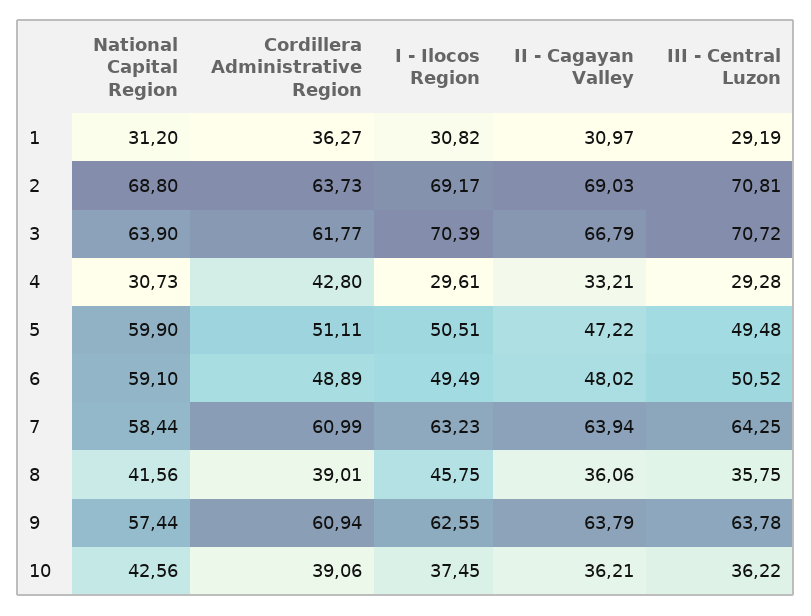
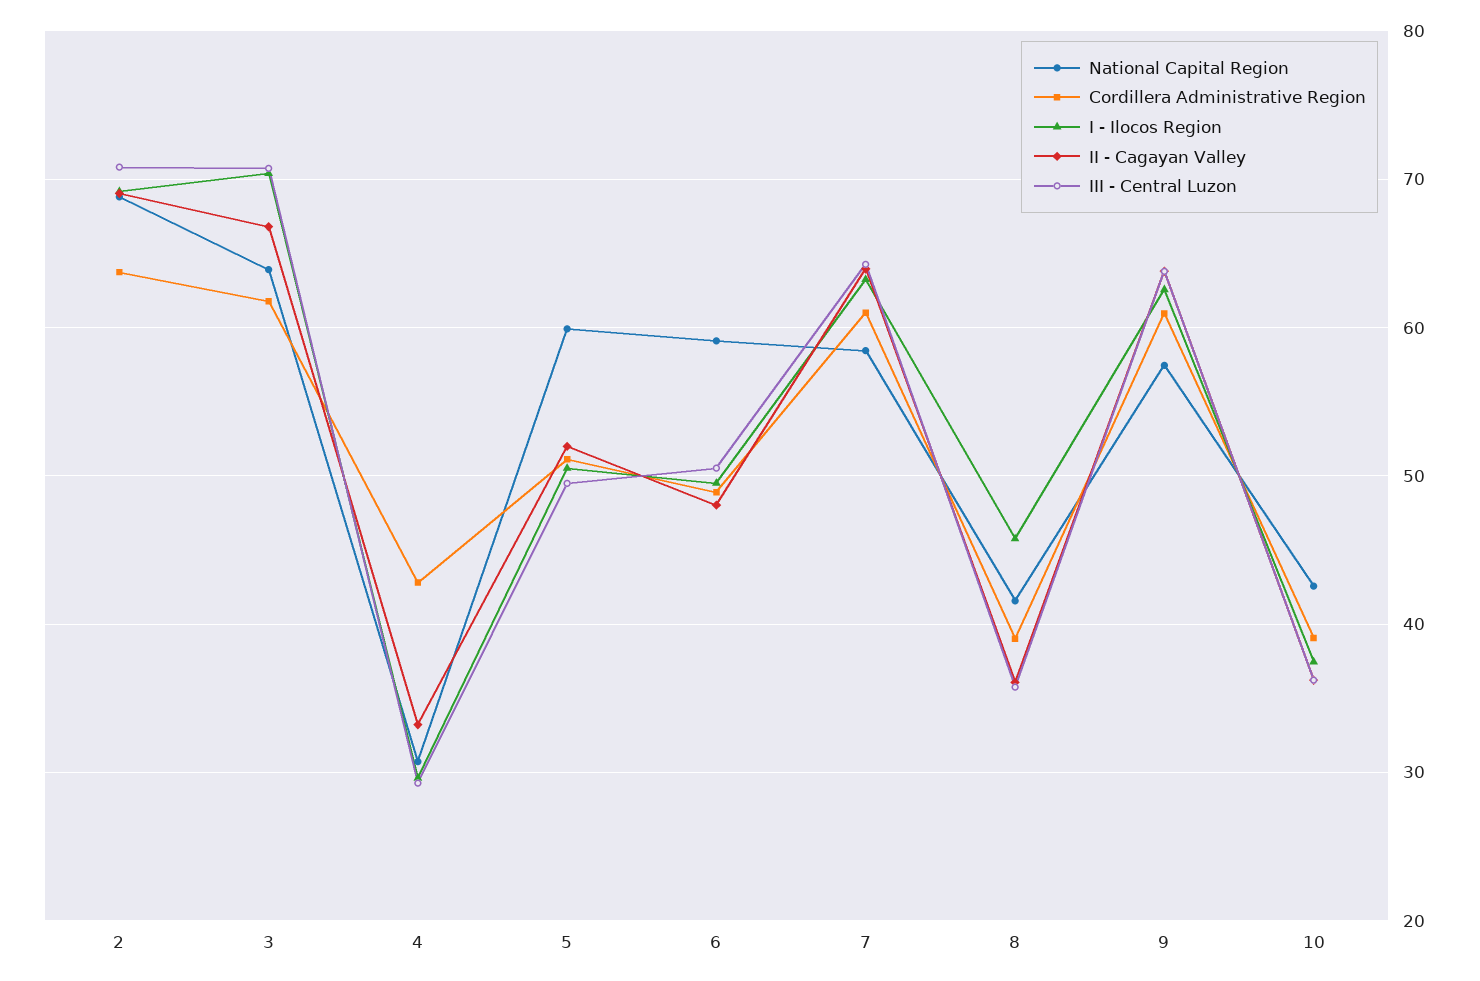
  {
    "National Capital Region": {
-     "1": 31.2,
      "2": 68.8,
      "3": 63.9,
      "4": 30.73,
      "5": 59.9,
      "6": 59.1,
      "7": 58.44,
      "8": 41.56,
      "9": 57.44,
      "10": 42.56
    },
    "Cordillera Administrative Region": {
-     "1": 36.27,
      "2": 63.73,
      "3": 61.77,
      "4": 42.8,
      "5": 51.11,
      "6": 48.89,
      "7": 60.99,
      "8": 39.01,
      "9": 60.94,
      "10": 39.06
    },
    "I - Ilocos Region": {
-     "1": 30.82,
      "2": 69.17,
      "3": 70.39,
      "4": 29.61,
      "5": 50.51,
      "6": 49.49,
      "7": 63.23,
      "8": 45.75,
      "9": 62.55,
      "10": 37.45
    },
    "II - Cagayan Valley": {
-     "1": 30.97,
      "2": 69.03,
      "3": 66.79,
      "4": 33.21,
-     "5": 47.22,
+     "5": 52,
      "6": 48.02,
      "7": 63.94,
      "8": 36.06,
      "9": 63.79,
      "10": 36.21
    },
    "III - Central Luzon": {
-     "1": 29.19,
      "2": 70.81,
      "3": 70.72,
      "4": 29.28,
      "5": 49.48,
      "6": 50.52,
      "7": 64.25,
      "8": 35.75,
      "9": 63.78,
      "10": 36.22
    }
  }

